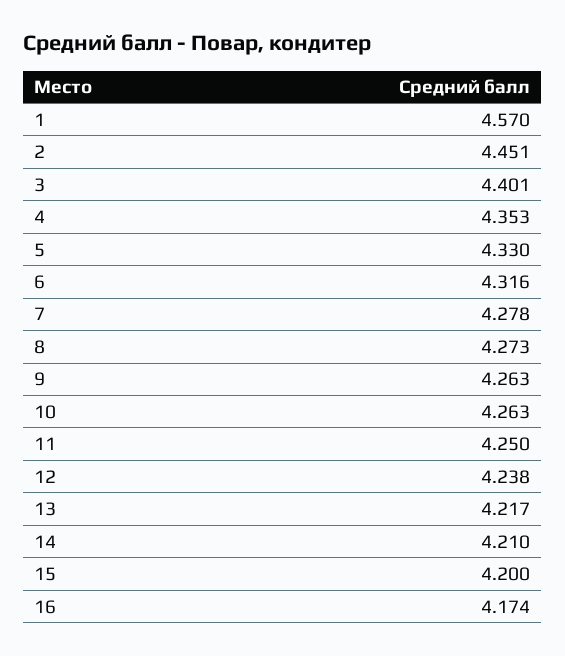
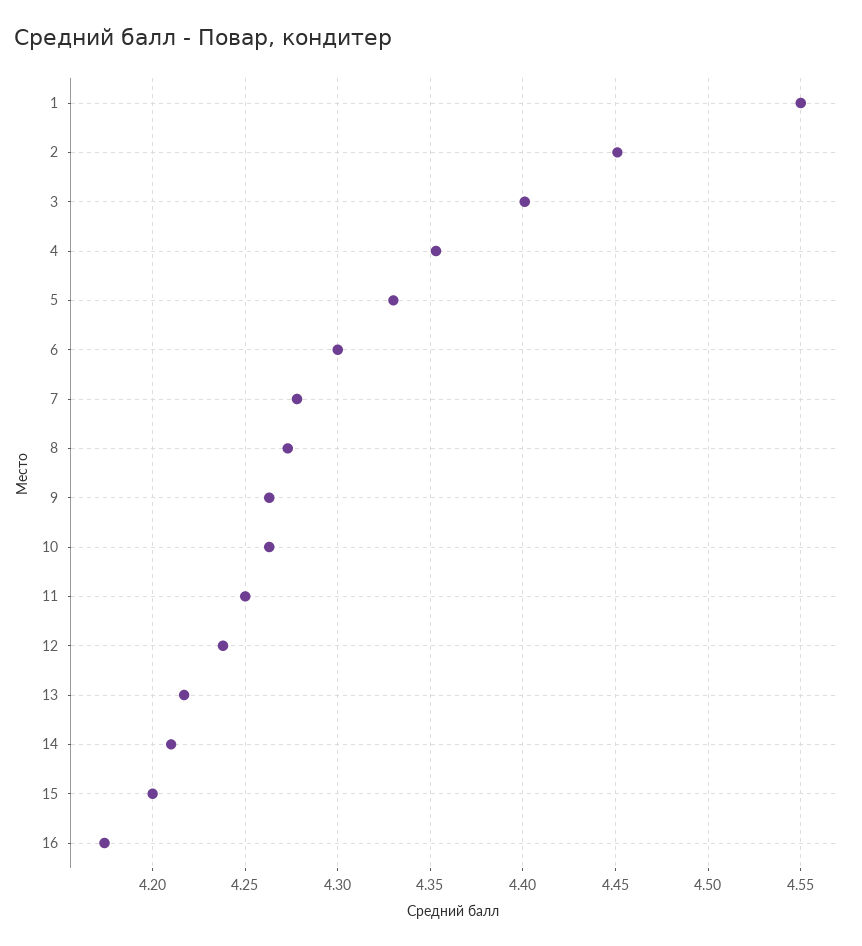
  {
-   "1": 4.57,
+   "1": 4.55,
    "2": 4.451,
    "3": 4.401,
    "4": 4.353,
    "5": 4.33,
-   "6": 4.316,
+   "6": 4.3,
    "7": 4.278,
    "8": 4.273,
    "9": 4.263,
    "10": 4.263,
    "11": 4.25,
    "12": 4.238,
    "13": 4.217,
    "14": 4.21,
    "15": 4.2,
    "16": 4.174
  }

